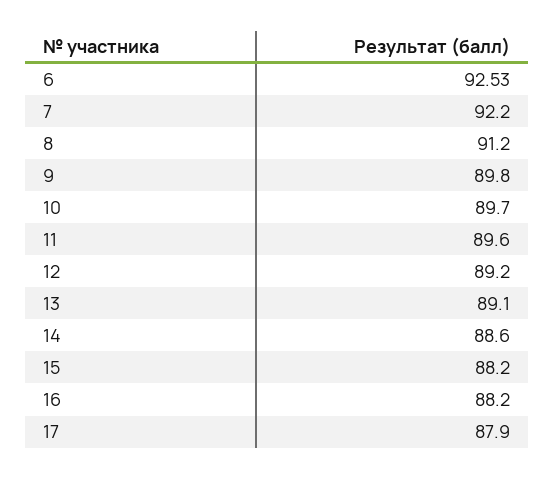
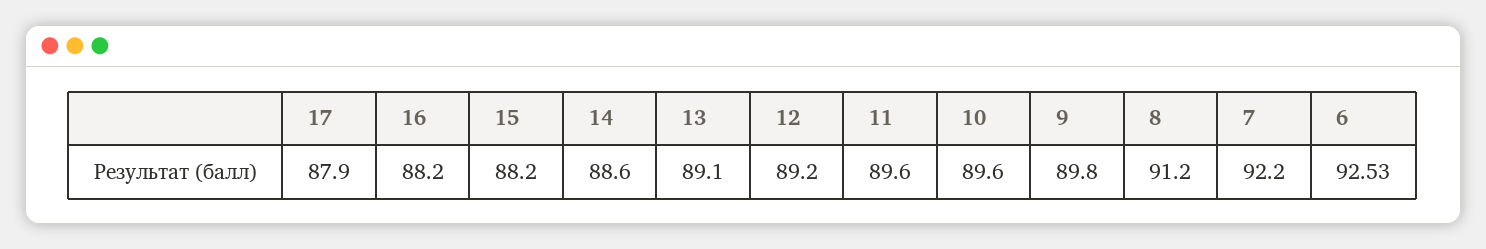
  {
    "6": 92.53,
    "7": 92.2,
    "8": 91.2,
    "9": 89.8,
-   "10": 89.7,
+   "10": 89.6,
    "11": 89.6,
    "12": 89.2,
    "13": 89.1,
    "14": 88.6,
    "15": 88.2,
    "16": 88.2,
    "17": 87.9
  }

